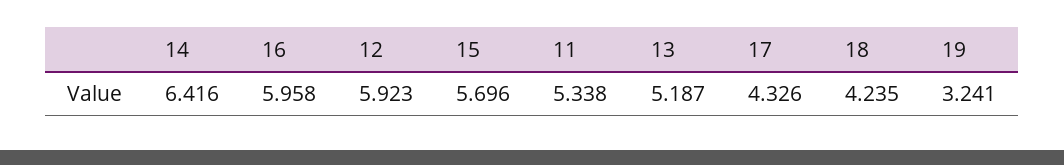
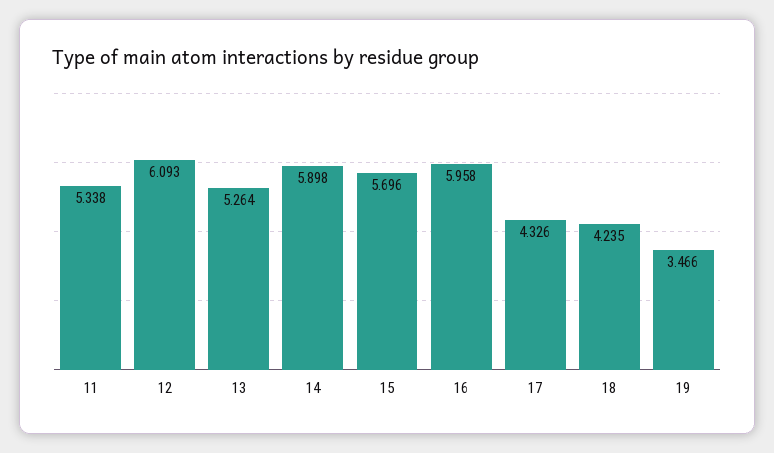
  {
-   "14": 6.416,
+   "14": 5.898,
    "16": 5.958,
-   "12": 5.923,
+   "12": 6.093,
    "15": 5.696,
    "11": 5.338,
-   "13": 5.187,
+   "13": 5.264,
    "17": 4.326,
    "18": 4.235,
-   "19": 3.241
+   "19": 3.466
  }

